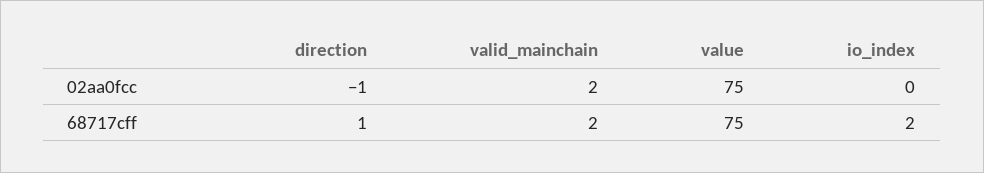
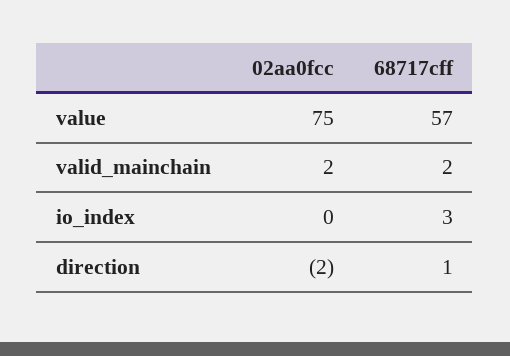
  {
    "direction": {
-     "02aa0fcc": -1,
+     "02aa0fcc": -2,
      "68717cff": 1
    },
    "valid_mainchain": {
      "02aa0fcc": 2,
      "68717cff": 2
    },
    "value": {
      "02aa0fcc": 75,
-     "68717cff": 75
+     "68717cff": 57
    },
    "io_index": {
      "02aa0fcc": 0,
-     "68717cff": 2
+     "68717cff": 3
    }
  }

